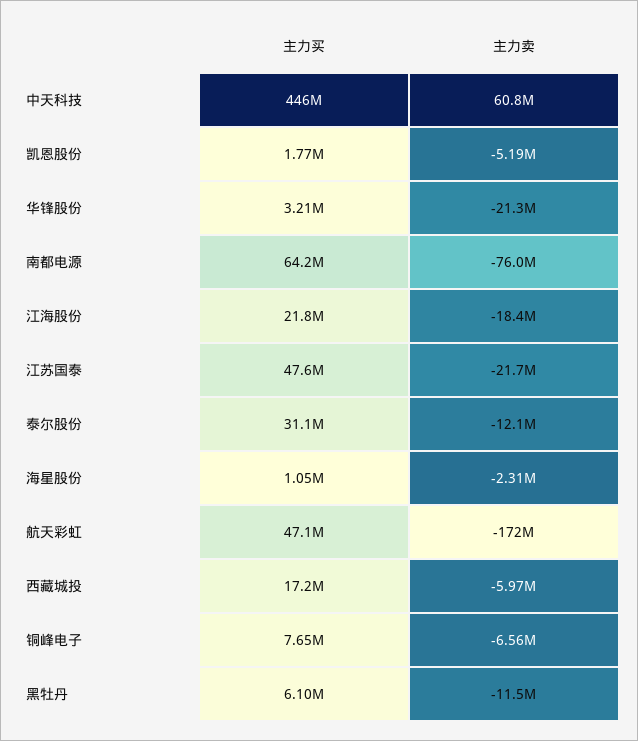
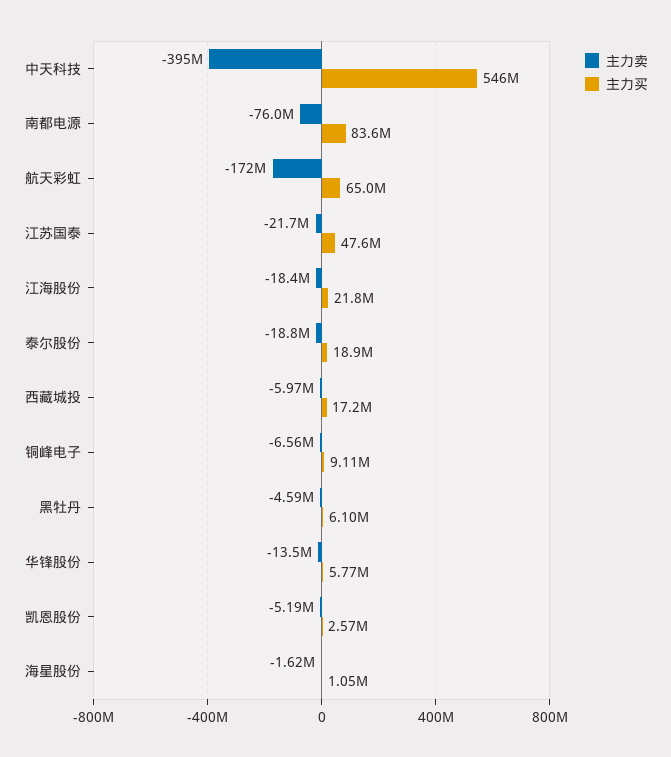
  {
    "主力买": {
-     "中天科技": 446000000,
+     "中天科技": 546000000,
-     "凯恩股份": 1770000,
+     "凯恩股份": 2570000,
-     "华锋股份": 3210000,
+     "华锋股份": 5770000,
-     "南都电源": 64200000,
+     "南都电源": 83600000,
      "江海股份": 21800000,
      "江苏国泰": 47600000,
-     "泰尔股份": 31100000,
+     "泰尔股份": 18900000,
      "海星股份": 1050000,
-     "航天彩虹": 47100000,
+     "航天彩虹": 65000000,
      "西藏城投": 17200000,
-     "铜峰电子": 7650000,
+     "铜峰电子": 9110000,
      "黑牡丹": 6100000
    },
    "主力卖": {
-     "中天科技": 60800000,
+     "中天科技": -395000000,
      "凯恩股份": -5190000,
-     "华锋股份": -21300000,
+     "华锋股份": -13500000,
      "南都电源": -76000000,
      "江海股份": -18400000,
      "江苏国泰": -21700000,
-     "泰尔股份": -12100000,
+     "泰尔股份": -18800000,
-     "海星股份": -2310000,
+     "海星股份": -1620000,
      "航天彩虹": -172000000,
      "西藏城投": -5970000,
      "铜峰电子": -6560000,
-     "黑牡丹": -11500000
+     "黑牡丹": -4590000
    }
  }

